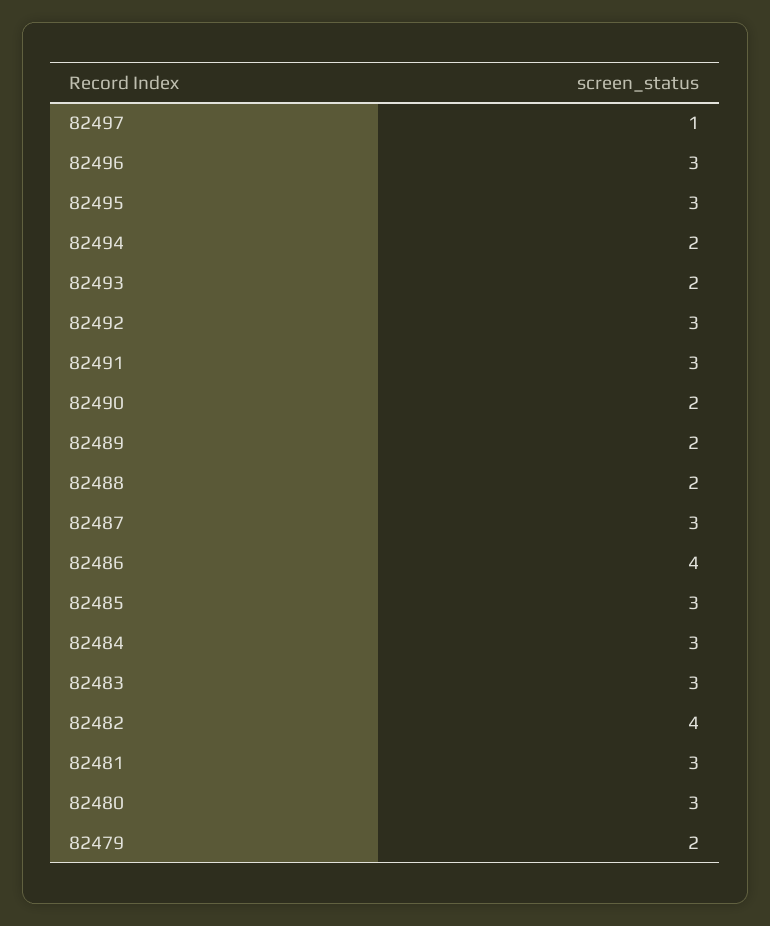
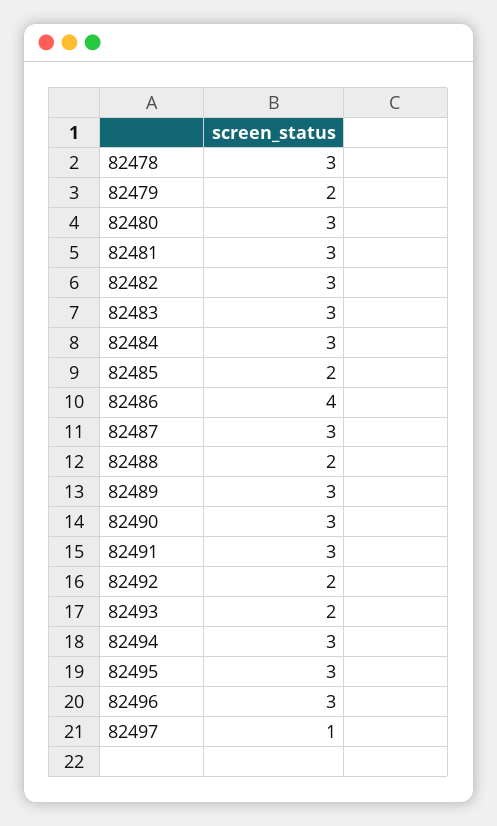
  {
    "82497": 1,
    "82496": 3,
    "82495": 3,
-   "82494": 2,
+   "82494": 3,
    "82493": 2,
-   "82492": 3,
+   "82492": 2,
    "82491": 3,
-   "82490": 2,
+   "82490": 3,
-   "82489": 2,
+   "82489": 3,
    "82488": 2,
    "82487": 3,
    "82486": 4,
-   "82485": 3,
+   "82485": 2,
    "82484": 3,
    "82483": 3,
-   "82482": 4,
+   "82482": 3,
    "82481": 3,
    "82480": 3,
-   "82479": 2
+   "82479": 2,
+   "82478": 3
  }

